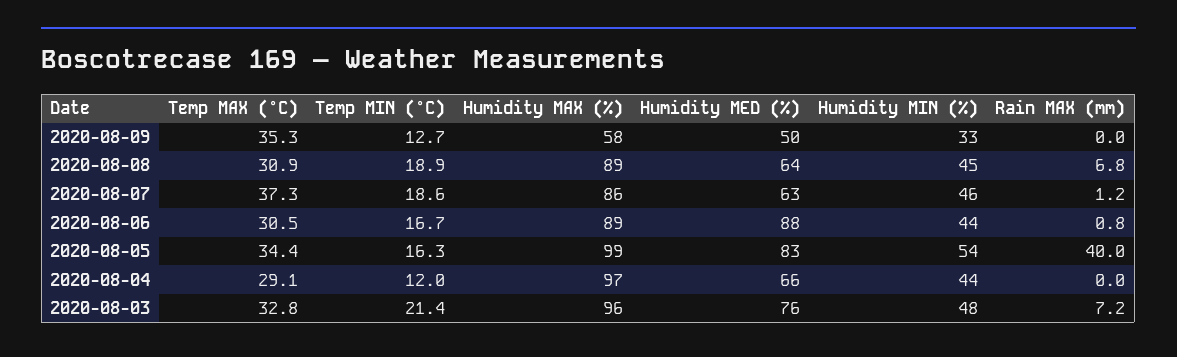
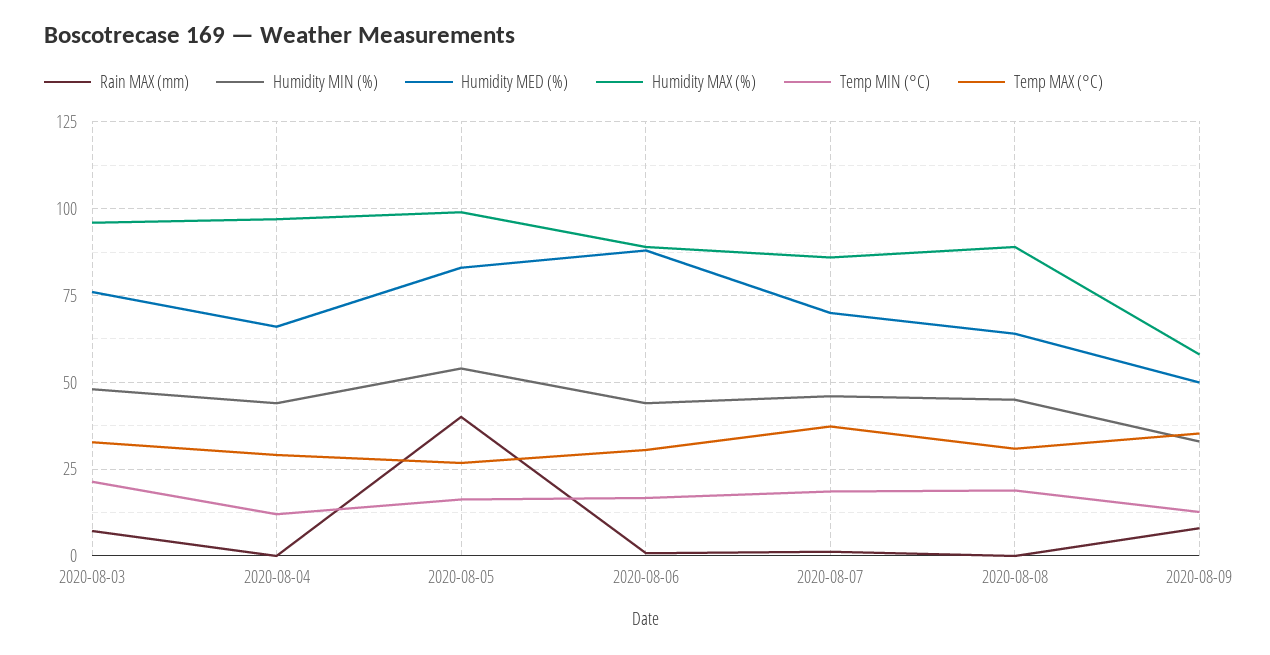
  {
    "Temp MAX (°C)": {
      "2020-08-09": 35.3,
      "2020-08-08": 30.9,
      "2020-08-07": 37.3,
      "2020-08-06": 30.5,
-     "2020-08-05": 34.4,
+     "2020-08-05": 27.5,
      "2020-08-04": 29.1,
      "2020-08-03": 32.8
    },
    "Temp MIN (°C)": {
      "2020-08-09": 12.7,
      "2020-08-08": 18.9,
      "2020-08-07": 18.6,
      "2020-08-06": 16.7,
      "2020-08-05": 16.3,
      "2020-08-04": 12,
      "2020-08-03": 21.4
    },
    "Humidity MAX (%)": {
      "2020-08-09": 58,
      "2020-08-08": 89,
      "2020-08-07": 86,
      "2020-08-06": 89,
      "2020-08-05": 99,
      "2020-08-04": 97,
      "2020-08-03": 96
    },
    "Humidity MED (%)": {
      "2020-08-09": 50,
      "2020-08-08": 64,
-     "2020-08-07": 63,
+     "2020-08-07": 70,
      "2020-08-06": 88,
      "2020-08-05": 83,
      "2020-08-04": 66,
      "2020-08-03": 76
    },
    "Humidity MIN (%)": {
      "2020-08-09": 33,
      "2020-08-08": 45,
      "2020-08-07": 46,
      "2020-08-06": 44,
      "2020-08-05": 54,
      "2020-08-04": 44,
      "2020-08-03": 48
    },
    "Rain MAX (mm)": {
-     "2020-08-09": 0,
+     "2020-08-09": 7.5,
-     "2020-08-08": 6.8,
+     "2020-08-08": 0,
      "2020-08-07": 1.2,
      "2020-08-06": 0.8,
      "2020-08-05": 40,
      "2020-08-04": 0,
      "2020-08-03": 7.2
    }
  }

